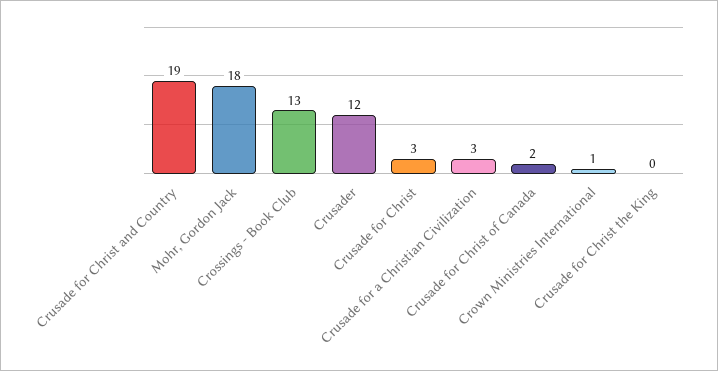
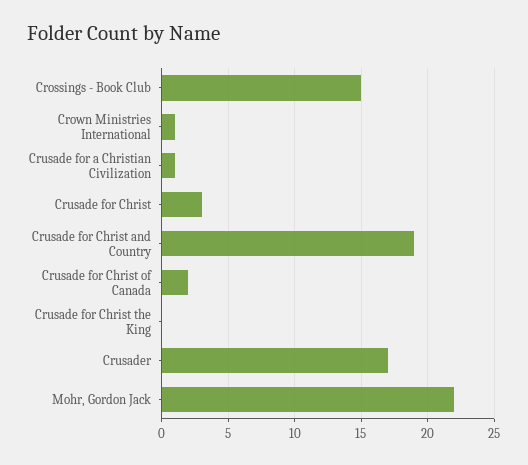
  {
    "Crusade for Christ and Country": 19,
-   "Mohr, Gordon Jack": 18,
+   "Mohr, Gordon Jack": 22,
-   "Crossings - Book Club": 13,
+   "Crossings - Book Club": 15,
-   "Crusader": 12,
+   "Crusader": 17,
    "Crusade for Christ": 3,
-   "Crusade for a Christian Civilization": 3,
+   "Crusade for a Christian Civilization": 1,
    "Crusade for Christ of Canada": 2,
    "Crown Ministries International": 1,
    "Crusade for Christ the King": 0
  }

